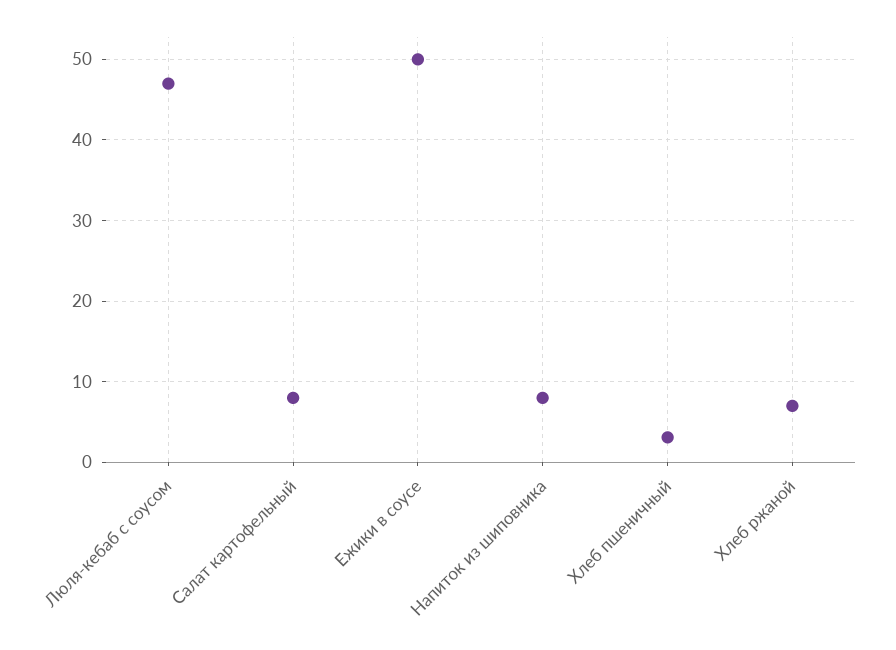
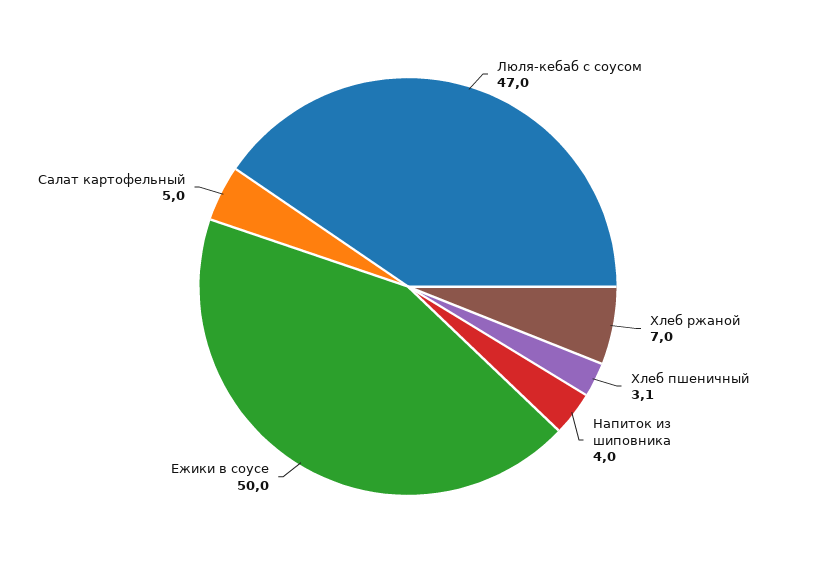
  {
    "Люля-кебаб с соусом": 47,
-   "Салат картофельный": 8,
+   "Салат картофельный": 5,
    "Ежики в соусе": 50,
-   "Напиток из шиповника": 8,
+   "Напиток из шиповника": 4,
    "Хлеб пшеничный": 3.1,
    "Хлеб ржаной": 7
  }

